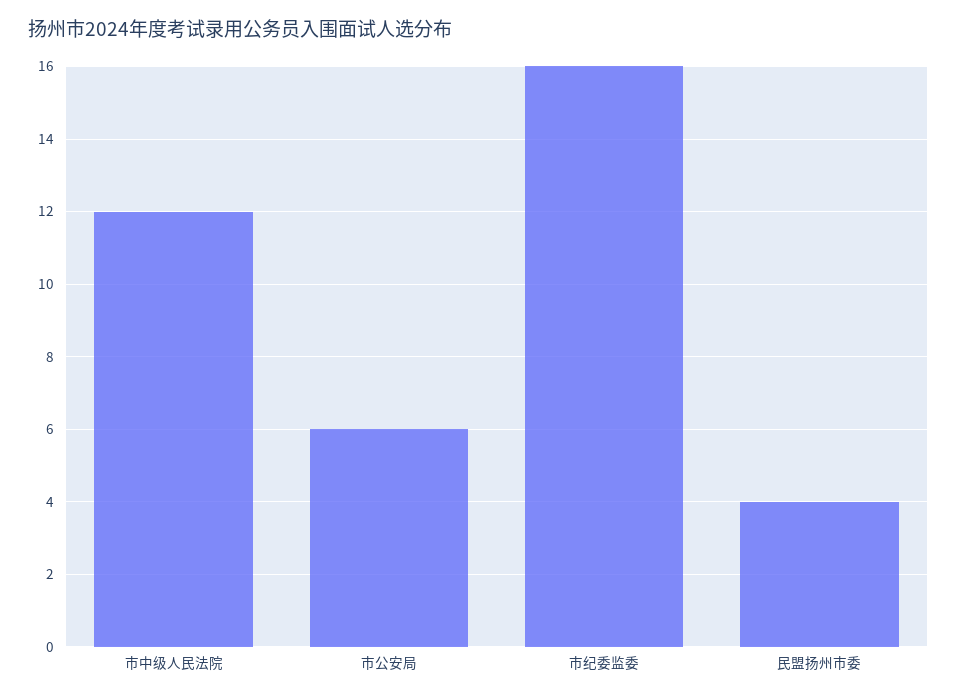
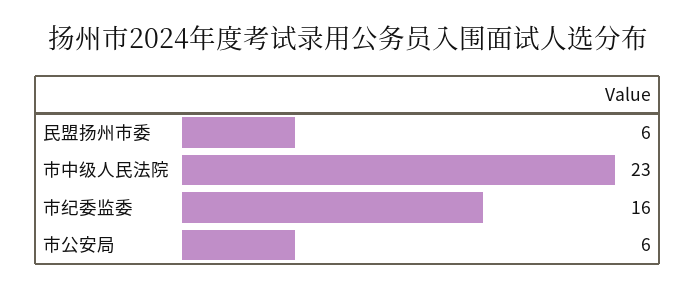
  {
-   "市中级人民法院": 12,
+   "市中级人民法院": 23,
    "市公安局": 6,
    "市纪委监委": 16,
-   "民盟扬州市委": 4
+   "民盟扬州市委": 6
  }

